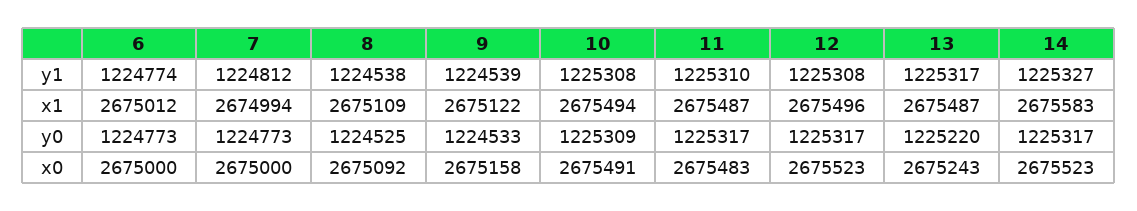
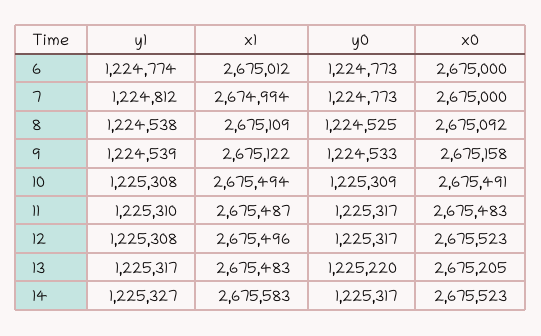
  {
    "6": {
      "y1": 1224774,
      "x1": 2675012,
      "y0": 1224773,
      "x0": 2675000
    },
    "7": {
      "y1": 1224812,
      "x1": 2674994,
      "y0": 1224773,
      "x0": 2675000
    },
    "8": {
      "y1": 1224538,
      "x1": 2675109,
      "y0": 1224525,
      "x0": 2675092
    },
    "9": {
      "y1": 1224539,
      "x1": 2675122,
      "y0": 1224533,
      "x0": 2675158
    },
    "10": {
      "y1": 1225308,
      "x1": 2675494,
      "y0": 1225309,
      "x0": 2675491
    },
    "11": {
      "y1": 1225310,
      "x1": 2675487,
      "y0": 1225317,
      "x0": 2675483
    },
    "12": {
      "y1": 1225308,
      "x1": 2675496,
      "y0": 1225317,
      "x0": 2675523
    },
    "13": {
      "y1": 1225317,
-     "x1": 2675487,
+     "x1": 2675483,
      "y0": 1225220,
-     "x0": 2675243
+     "x0": 2675205
    },
    "14": {
      "y1": 1225327,
      "x1": 2675583,
      "y0": 1225317,
      "x0": 2675523
    }
  }

